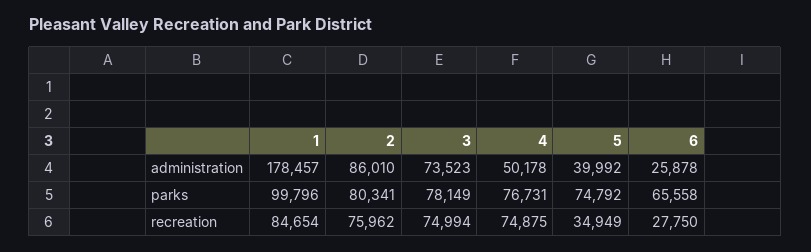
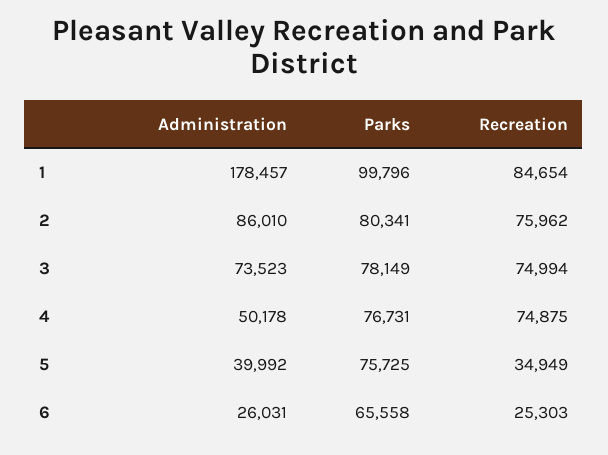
  {
    "1": {
      "administration": 178457,
      "parks": 99796,
      "recreation": 84654
    },
    "2": {
      "administration": 86010,
      "parks": 80341,
      "recreation": 75962
    },
    "3": {
      "administration": 73523,
      "parks": 78149,
      "recreation": 74994
    },
    "4": {
      "administration": 50178,
      "parks": 76731,
      "recreation": 74875
    },
    "5": {
      "administration": 39992,
-     "parks": 74792,
+     "parks": 75725,
      "recreation": 34949
    },
    "6": {
-     "administration": 25878,
+     "administration": 26031,
      "parks": 65558,
-     "recreation": 27750
+     "recreation": 25303
    }
  }

